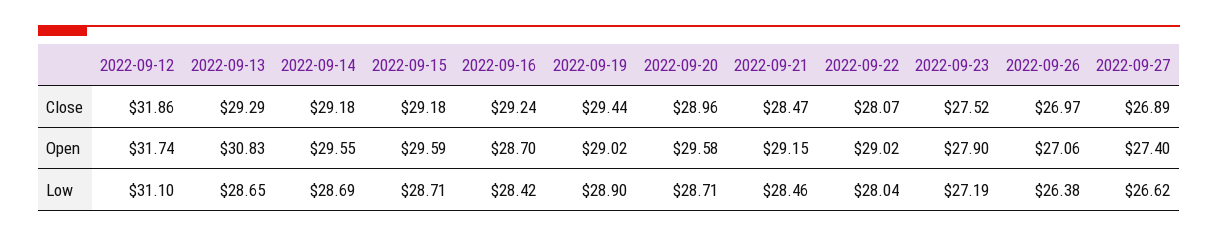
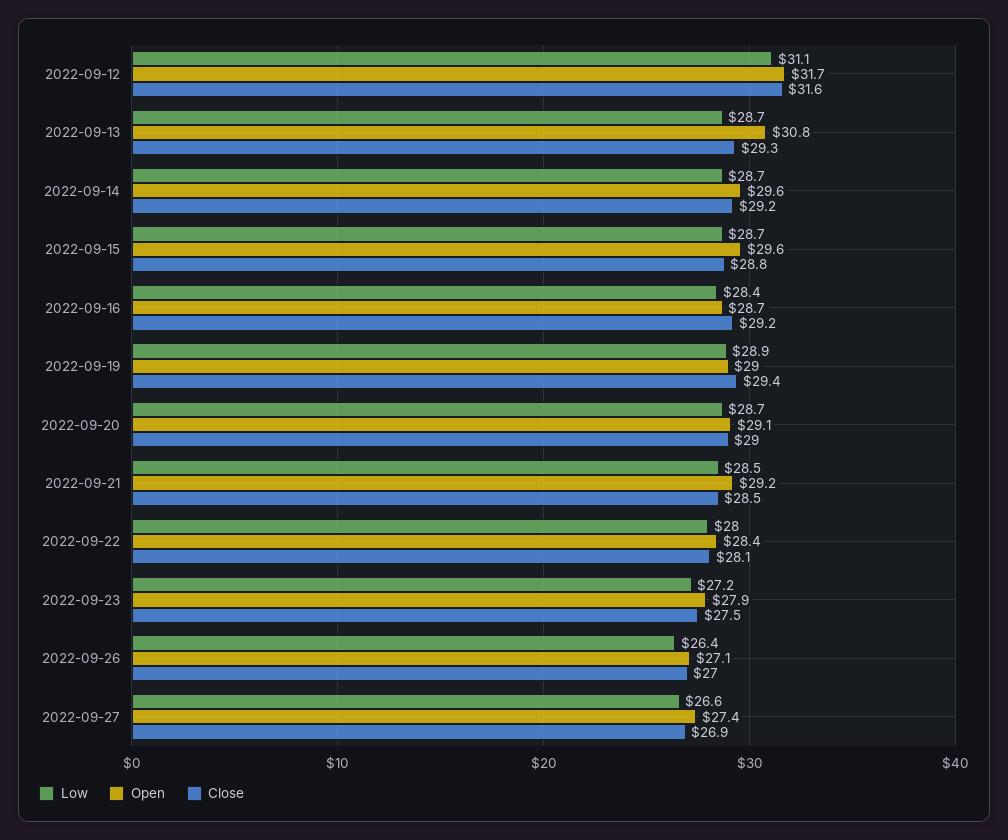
  {
    "Close": {
-     "2022-09-12": 31.86,
+     "2022-09-12": 31.6,
      "2022-09-13": 29.29,
      "2022-09-14": 29.18,
-     "2022-09-15": 29.18,
+     "2022-09-15": 28.8,
      "2022-09-16": 29.24,
      "2022-09-19": 29.44,
      "2022-09-20": 28.96,
      "2022-09-21": 28.47,
      "2022-09-22": 28.07,
      "2022-09-23": 27.52,
      "2022-09-26": 26.97,
      "2022-09-27": 26.89
    },
    "Open": {
      "2022-09-12": 31.74,
      "2022-09-13": 30.83,
      "2022-09-14": 29.55,
      "2022-09-15": 29.59,
      "2022-09-16": 28.7,
      "2022-09-19": 29.02,
-     "2022-09-20": 29.58,
+     "2022-09-20": 29.1,
      "2022-09-21": 29.15,
-     "2022-09-22": 29.02,
+     "2022-09-22": 28.4,
      "2022-09-23": 27.9,
      "2022-09-26": 27.06,
      "2022-09-27": 27.4
    },
    "Low": {
      "2022-09-12": 31.1,
      "2022-09-13": 28.65,
      "2022-09-14": 28.69,
      "2022-09-15": 28.71,
      "2022-09-16": 28.42,
      "2022-09-19": 28.9,
      "2022-09-20": 28.71,
      "2022-09-21": 28.46,
      "2022-09-22": 28.04,
      "2022-09-23": 27.19,
      "2022-09-26": 26.38,
      "2022-09-27": 26.62
    }
  }

